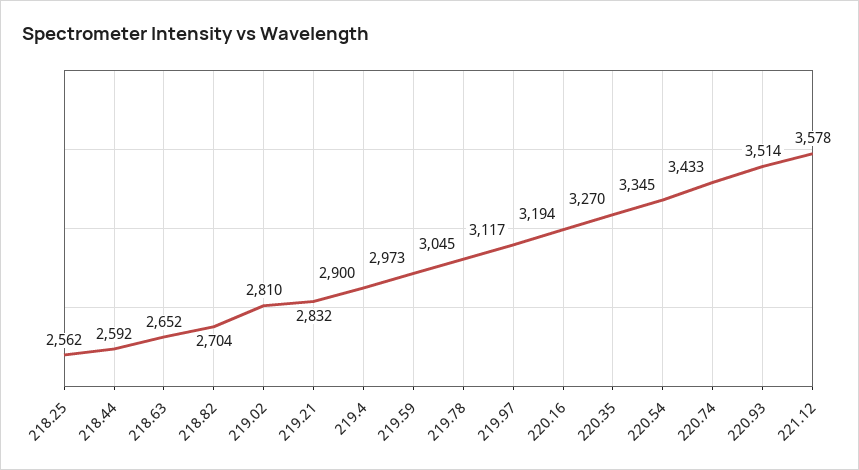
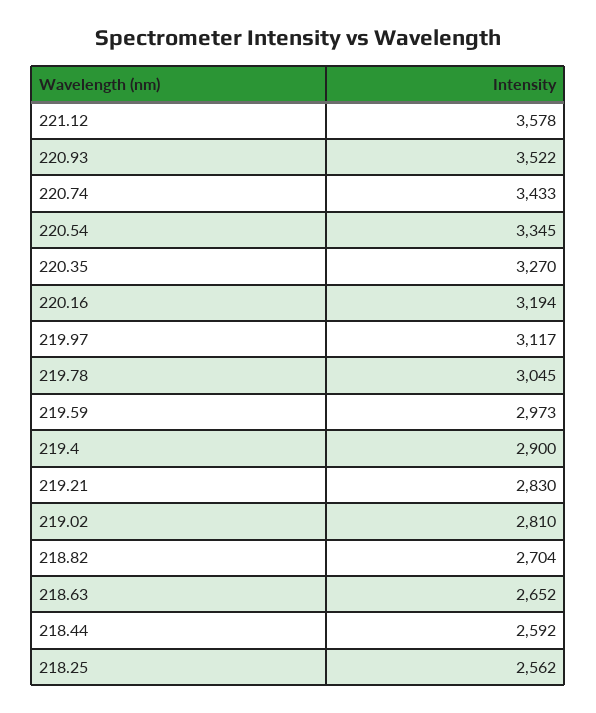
  {
    "218.25": 2562,
    "218.44": 2592,
    "218.63": 2652,
    "218.82": 2704,
    "219.02": 2810,
-   "219.21": 2832,
+   "219.21": 2830,
    "219.4": 2900,
    "219.59": 2973,
    "219.78": 3045,
    "219.97": 3117,
    "220.16": 3194,
    "220.35": 3270,
    "220.54": 3345,
    "220.74": 3433,
-   "220.93": 3514,
+   "220.93": 3522,
    "221.12": 3578
  }

